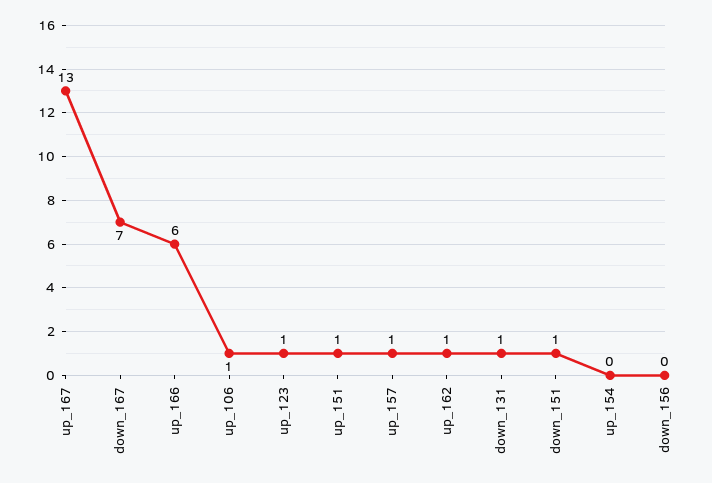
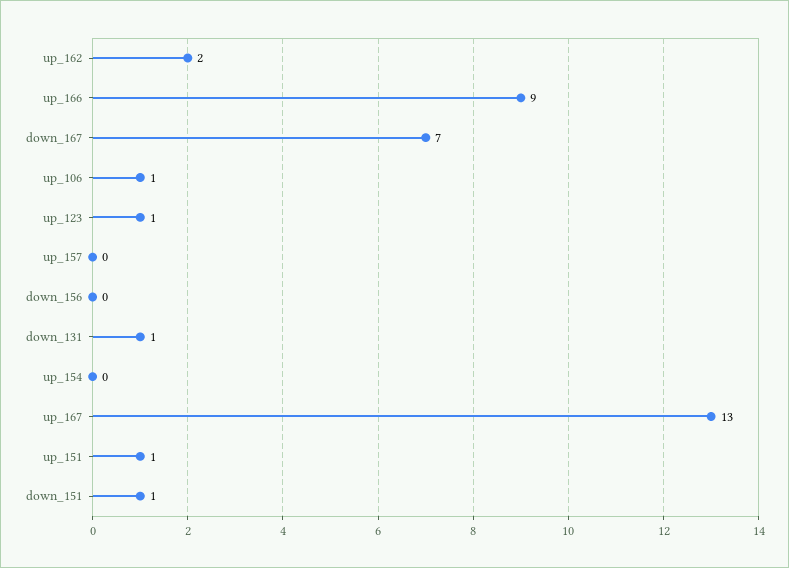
  {
    "up_167": 13,
    "down_167": 7,
-   "up_166": 6,
+   "up_166": 9,
    "up_106": 1,
    "up_123": 1,
    "up_151": 1,
-   "up_157": 1,
+   "up_157": 0,
-   "up_162": 1,
+   "up_162": 2,
    "down_131": 1,
    "down_151": 1,
    "up_154": 0,
    "down_156": 0
  }

